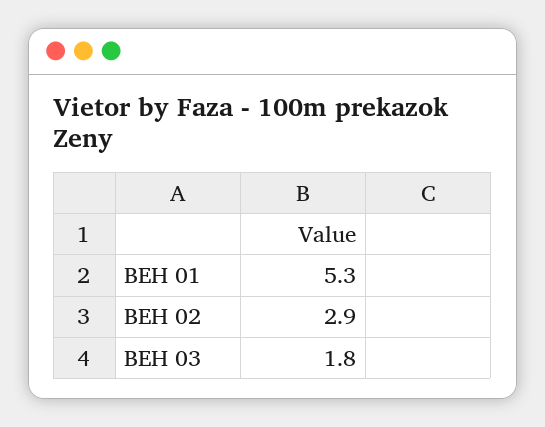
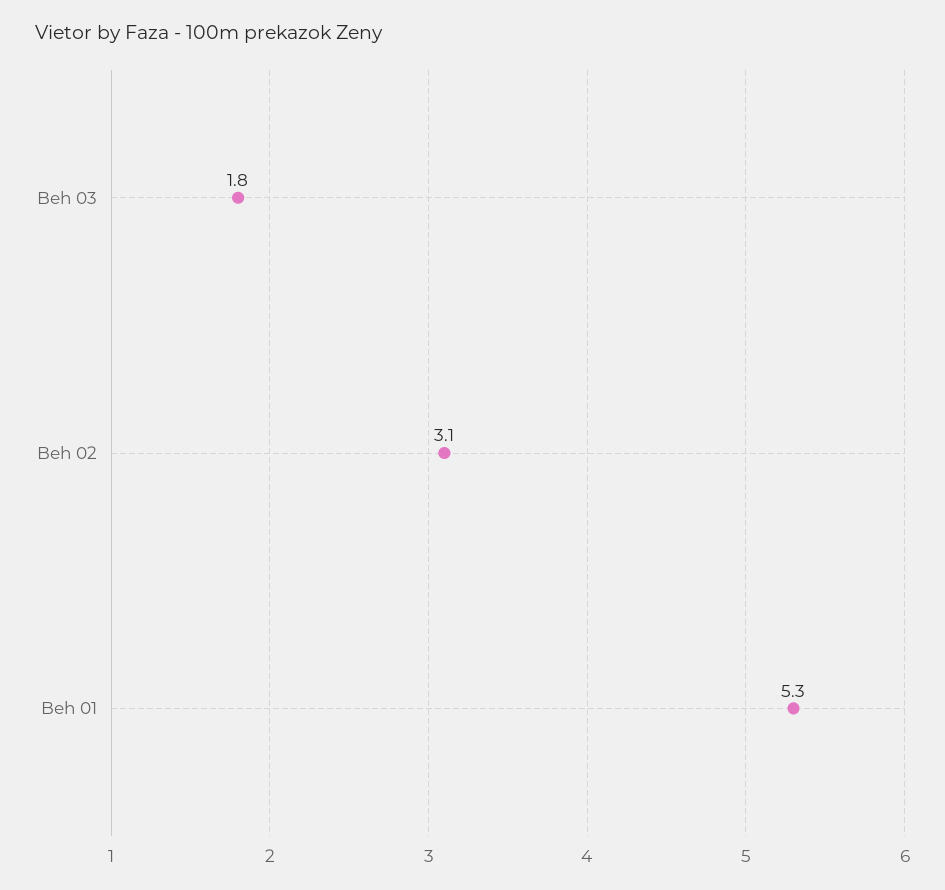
  {
    "BEH 01": 5.3,
-   "BEH 02": 2.9,
+   "BEH 02": 3.1,
    "BEH 03": 1.8
  }

